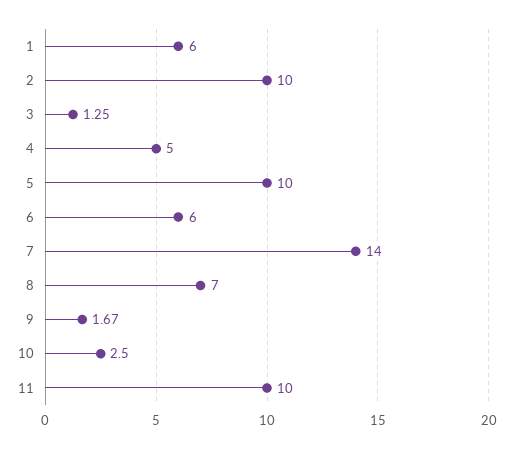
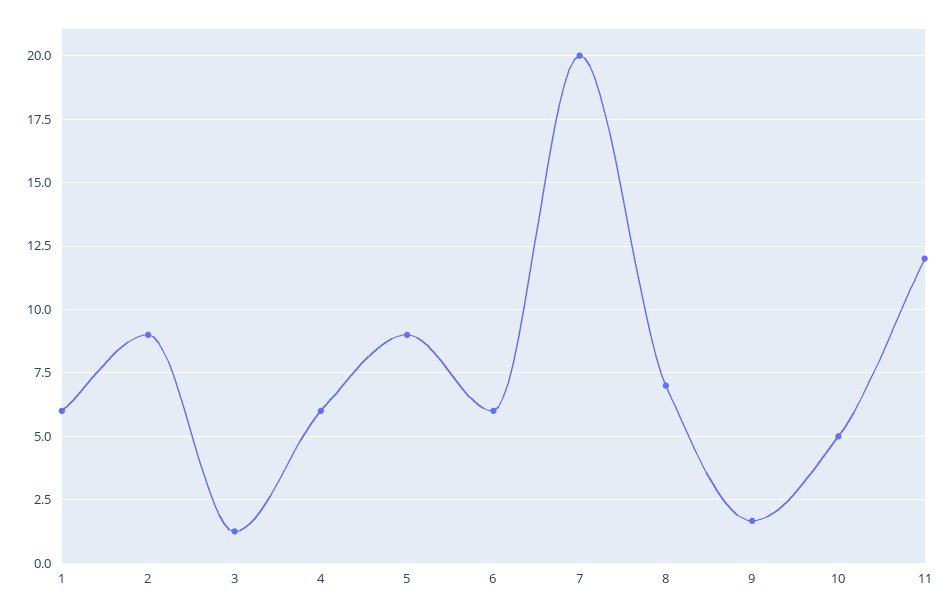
  {
    "1": 6,
-   "2": 10,
+   "2": 9,
    "3": 1.25,
-   "4": 5,
+   "4": 6,
-   "5": 10,
+   "5": 9,
    "6": 6,
-   "7": 14,
+   "7": 20,
    "8": 7,
    "9": 1.67,
-   "10": 2.5,
+   "10": 5,
-   "11": 10
+   "11": 12
  }

